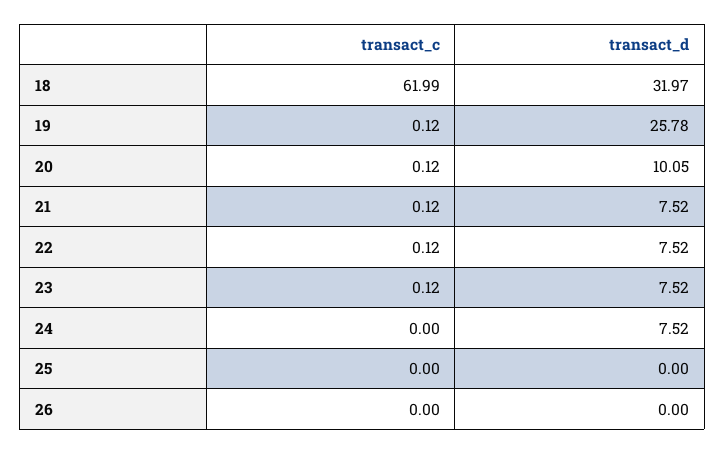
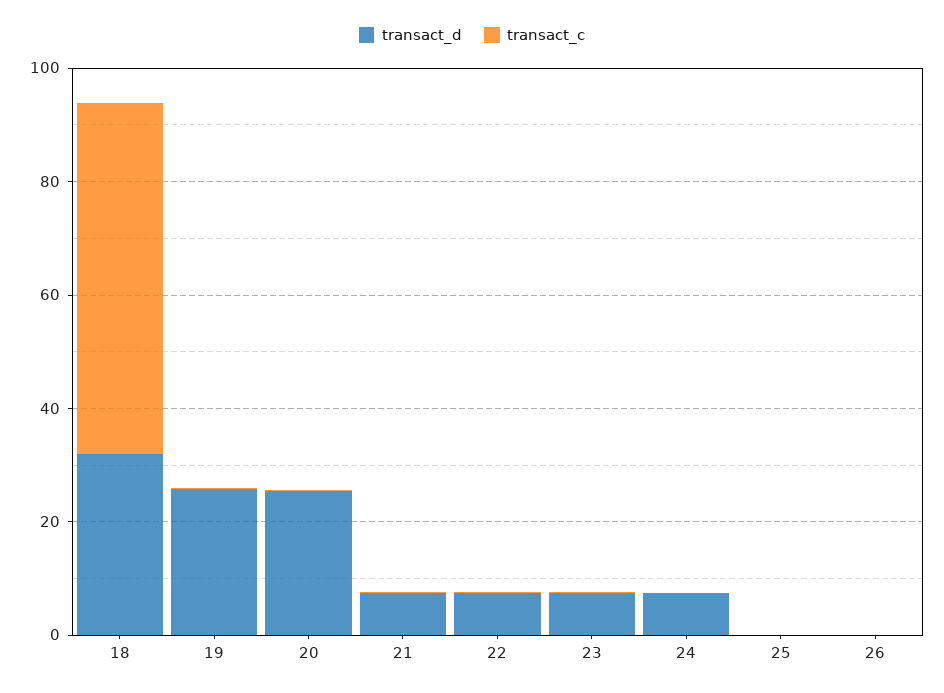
  {
    "transact_c": {
      "18": 61.99,
      "19": 0.12,
      "20": 0.12,
      "21": 0.12,
      "22": 0.12,
      "23": 0.12,
      "24": 0,
      "25": 0,
      "26": 0
    },
    "transact_d": {
      "18": 31.97,
      "19": 25.78,
-     "20": 10.05,
+     "20": 25,
      "21": 7.52,
      "22": 7.52,
      "23": 7.52,
      "24": 7.52,
      "25": 0,
      "26": 0
    }
  }

